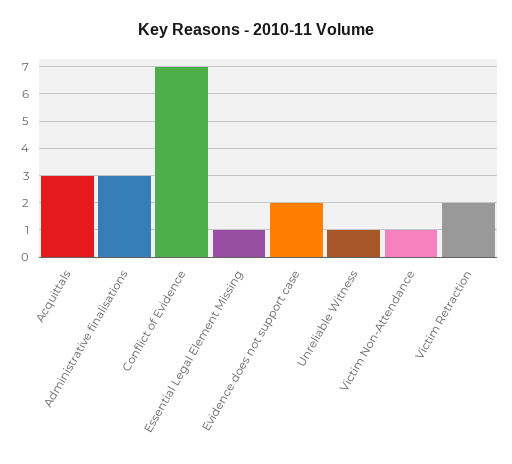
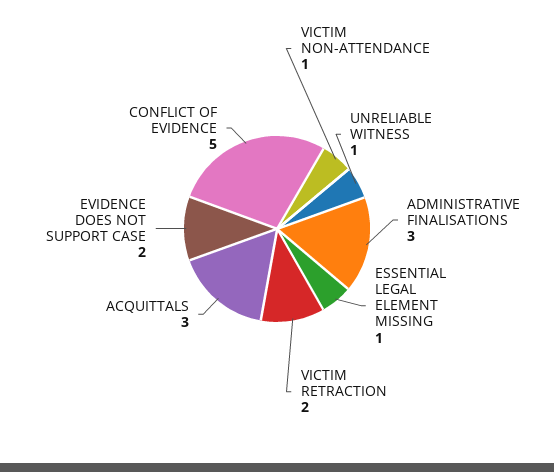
  {
    "Acquittals": 3,
    "Administrative finalisations": 3,
-   "Conflict of Evidence": 7,
+   "Conflict of Evidence": 5,
    "Essential Legal Element Missing": 1,
    "Evidence does not support case": 2,
    "Unreliable Witness": 1,
    "Victim Non-Attendance": 1,
    "Victim Retraction": 2
  }

